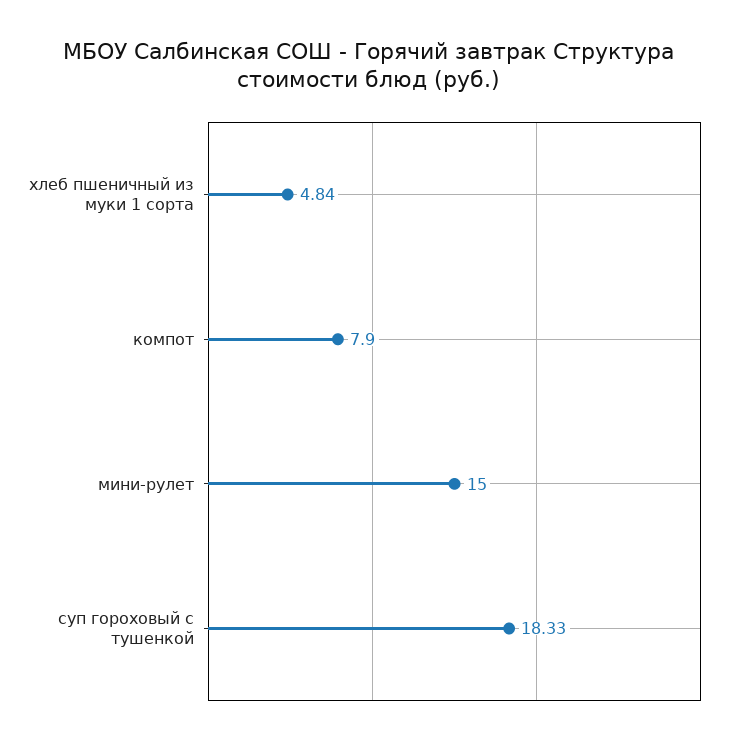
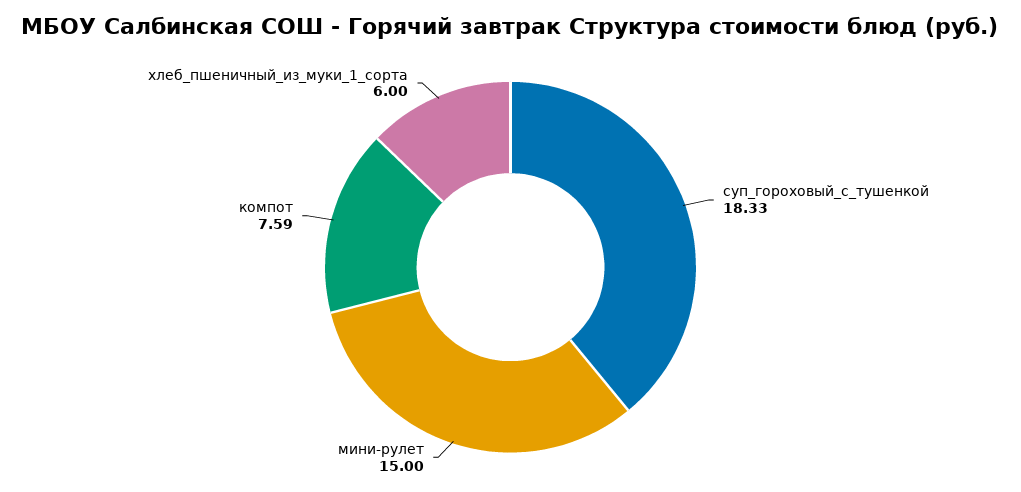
  {
-   "хлеб пшеничный из муки 1 сорта": 4.84,
+   "хлеб пшеничный из муки 1 сорта": 6,
-   "компот": 7.9,
+   "компот": 7.59,
    "мини-рулет": 15,
    "суп гороховый с тушенкой": 18.33
  }

